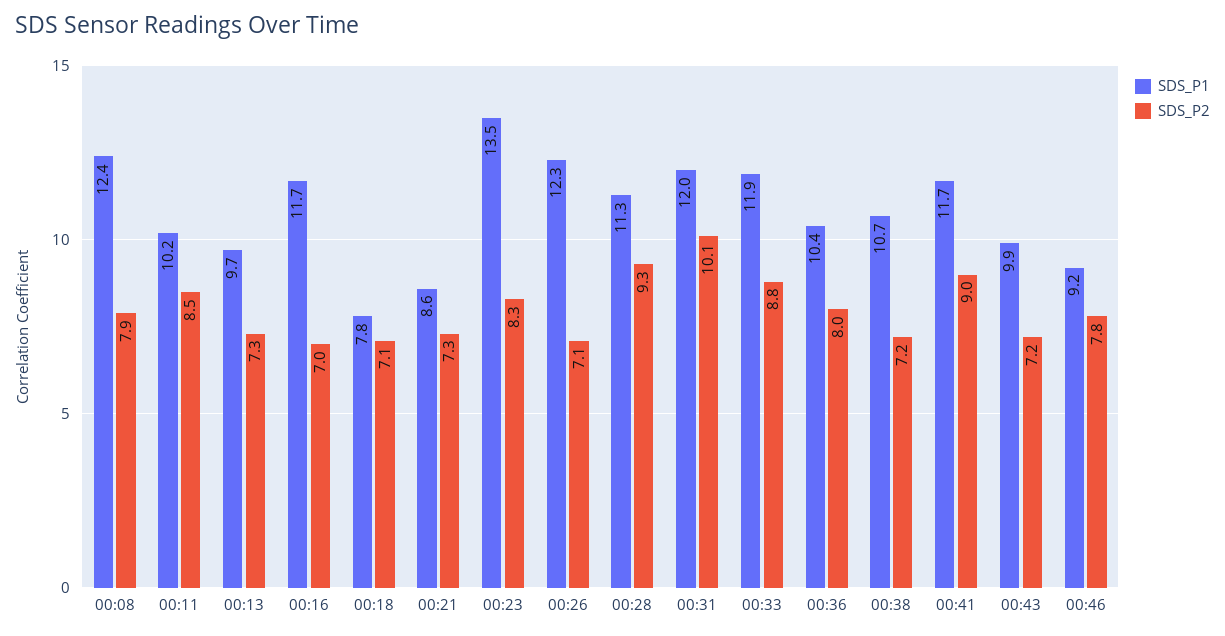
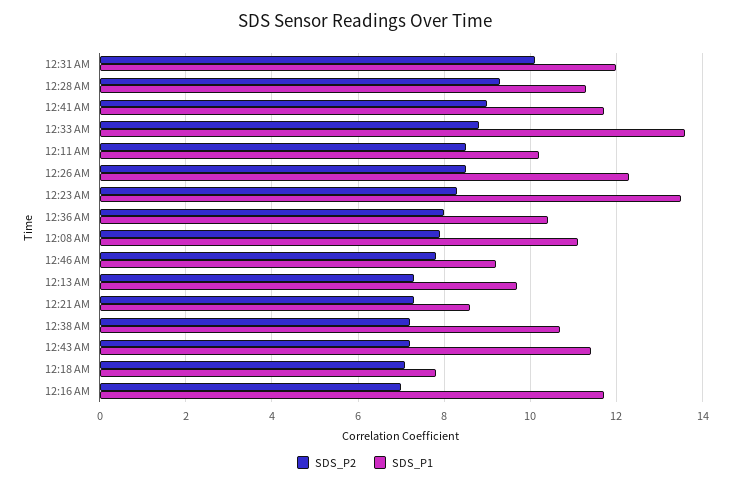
  {
    "SDS_P1": {
-     "00:08": 12.4,
+     "00:08": 11,
      "00:11": 10.2,
      "00:13": 9.7,
      "00:16": 11.7,
      "00:18": 7.8,
      "00:21": 8.6,
      "00:23": 13.5,
      "00:26": 12.3,
      "00:28": 11.3,
      "00:31": 12,
-     "00:33": 11.9,
+     "00:33": 13.5,
      "00:36": 10.4,
      "00:38": 10.7,
      "00:41": 11.7,
-     "00:43": 9.9,
+     "00:43": 11.5,
      "00:46": 9.2
    },
    "SDS_P2": {
      "00:08": 7.9,
      "00:11": 8.5,
      "00:13": 7.3,
      "00:16": 7,
      "00:18": 7.1,
      "00:21": 7.3,
      "00:23": 8.3,
-     "00:26": 7.1,
+     "00:26": 8.5,
      "00:28": 9.3,
      "00:31": 10.1,
      "00:33": 8.8,
      "00:36": 8,
      "00:38": 7.2,
      "00:41": 9,
      "00:43": 7.2,
      "00:46": 7.8
    }
  }

